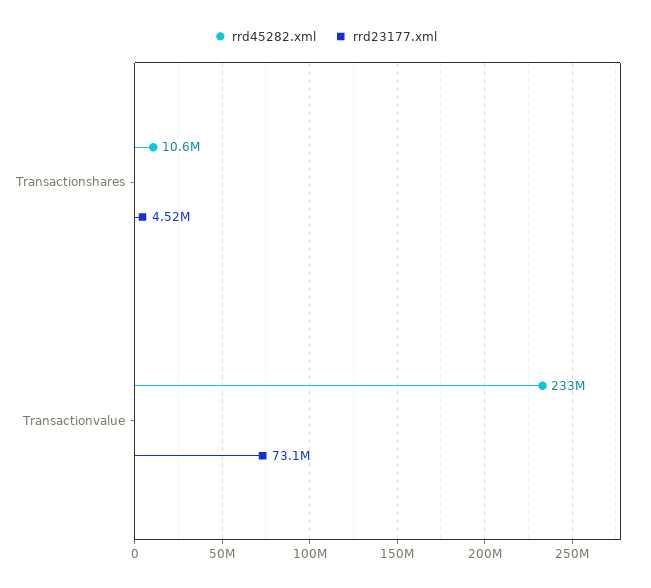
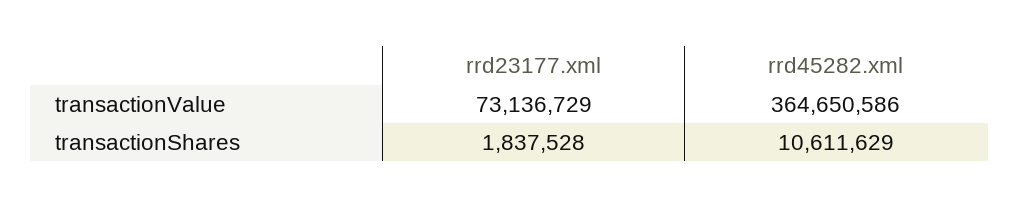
  {
    "rrd45282.xml": {
      "Transactionshares": 10611629,
-     "Transactionvalue": 233000000
+     "Transactionvalue": 364650586
    },
    "rrd23177.xml": {
-     "Transactionshares": 4520000,
+     "Transactionshares": 1837528,
      "Transactionvalue": 73136729
    }
  }

